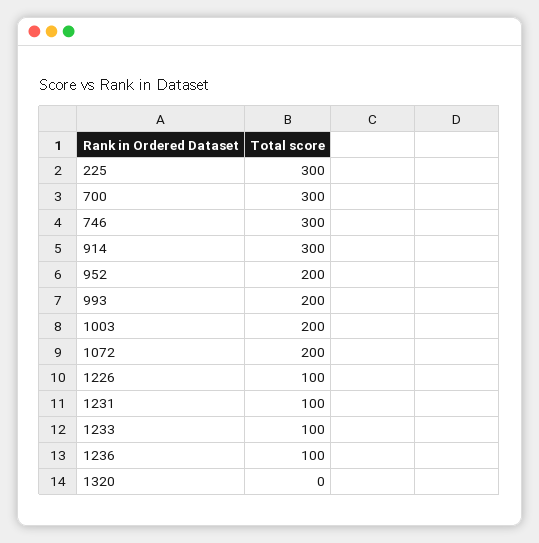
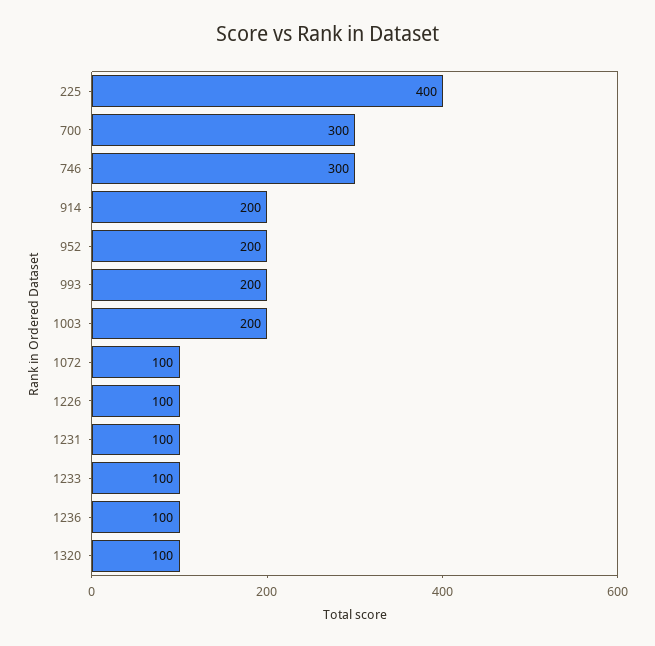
  {
-   "225": 300,
+   "225": 400,
    "700": 300,
    "746": 300,
-   "914": 300,
+   "914": 200,
    "952": 200,
    "993": 200,
    "1003": 200,
-   "1072": 200,
+   "1072": 100,
    "1226": 100,
    "1231": 100,
    "1233": 100,
    "1236": 100,
-   "1320": 0
+   "1320": 100
  }

